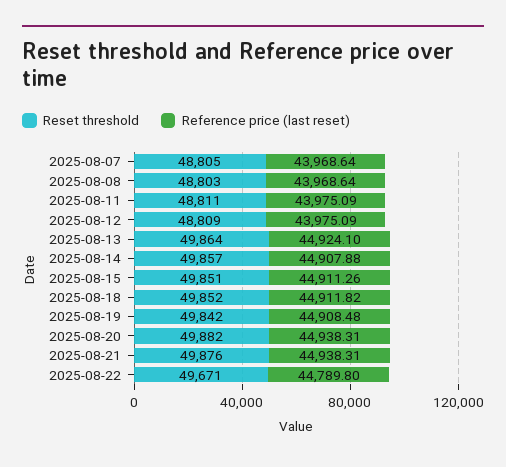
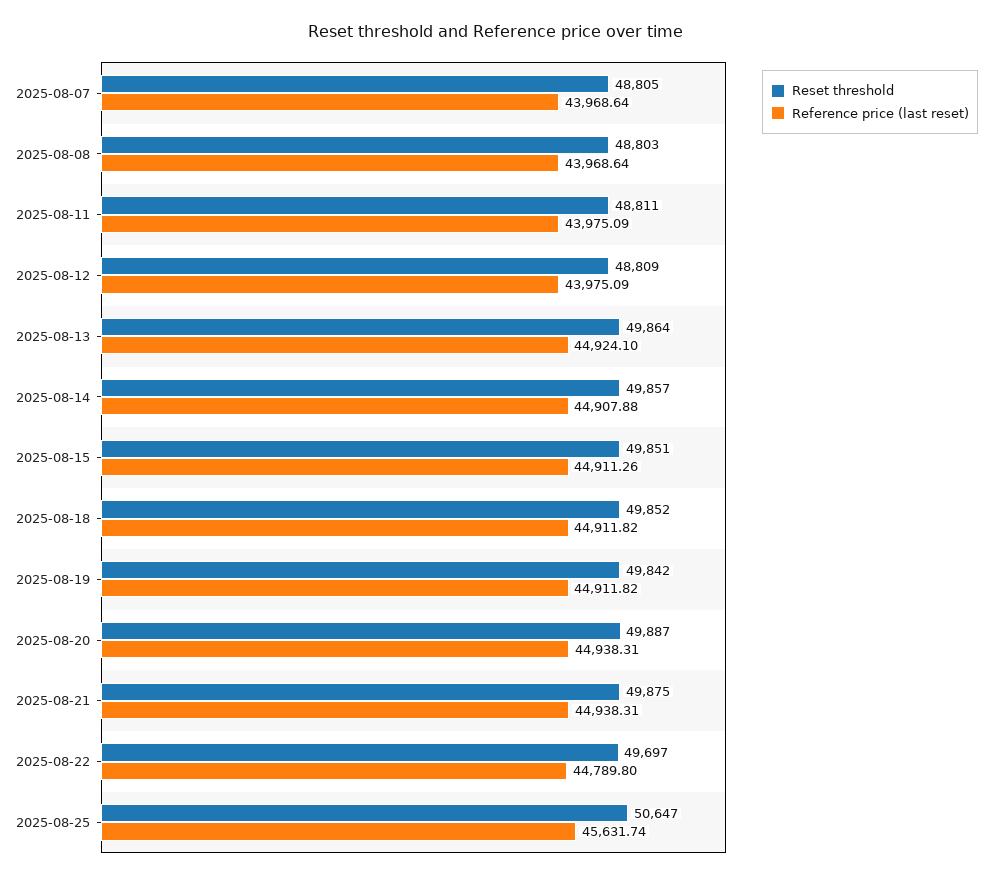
  {
    "Reset threshold": {
      "2025-08-07": 48805,
      "2025-08-08": 48803,
      "2025-08-11": 48811,
      "2025-08-12": 48809,
      "2025-08-13": 49864,
      "2025-08-14": 49857,
      "2025-08-15": 49851,
      "2025-08-18": 49852,
      "2025-08-19": 49842,
-     "2025-08-20": 49882,
+     "2025-08-20": 49887,
-     "2025-08-21": 49876,
+     "2025-08-21": 49875,
-     "2025-08-22": 49671
+     "2025-08-22": 49697,
+     "2025-08-25": 50647
    },
    "Reference price (last reset)": {
      "2025-08-07": 43968.64,
      "2025-08-08": 43968.64,
      "2025-08-11": 43975.09,
      "2025-08-12": 43975.09,
      "2025-08-13": 44924.1,
      "2025-08-14": 44907.88,
      "2025-08-15": 44911.26,
      "2025-08-18": 44911.82,
-     "2025-08-19": 44908.48,
+     "2025-08-19": 44911.82,
      "2025-08-20": 44938.31,
      "2025-08-21": 44938.31,
-     "2025-08-22": 44789.8
+     "2025-08-22": 44789.8,
+     "2025-08-25": 45631.74
    }
  }

